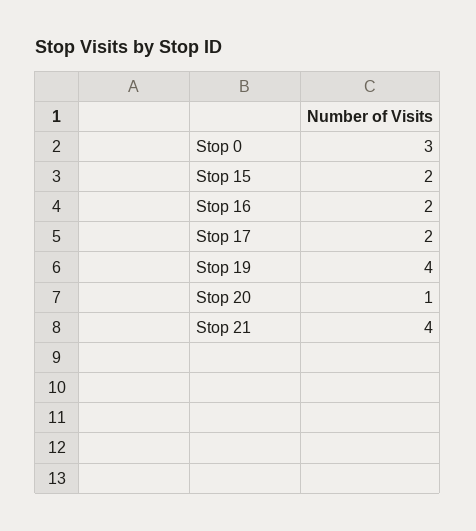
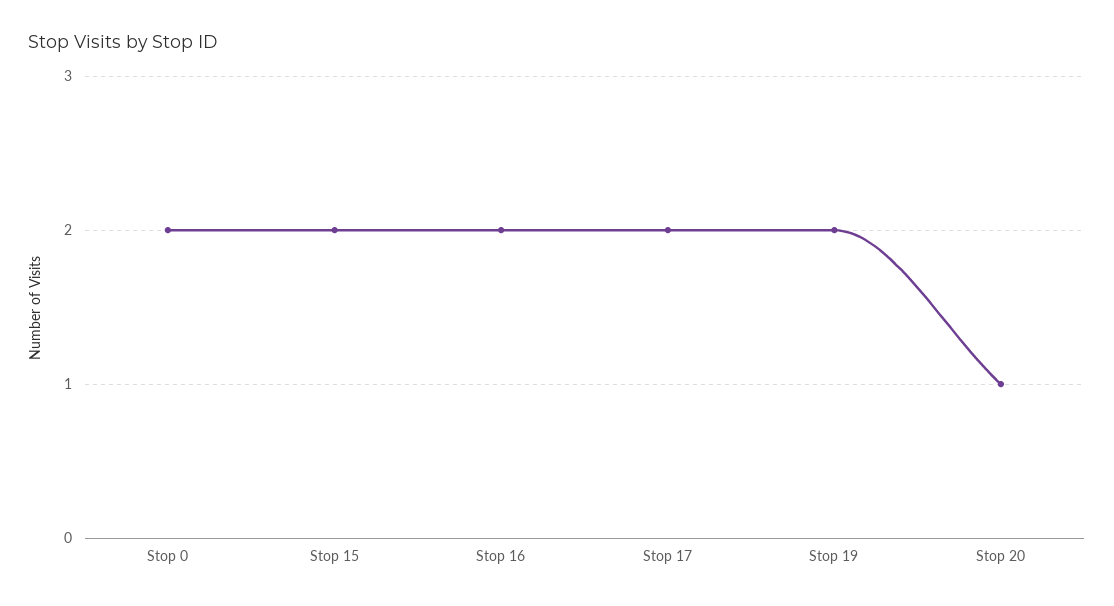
  {
-   "Stop 0": 3,
+   "Stop 0": 2,
    "Stop 15": 2,
    "Stop 16": 2,
    "Stop 17": 2,
-   "Stop 19": 4,
+   "Stop 19": 2,
-   "Stop 20": 1,
+   "Stop 20": 1
-   "Stop 21": 4
  }

